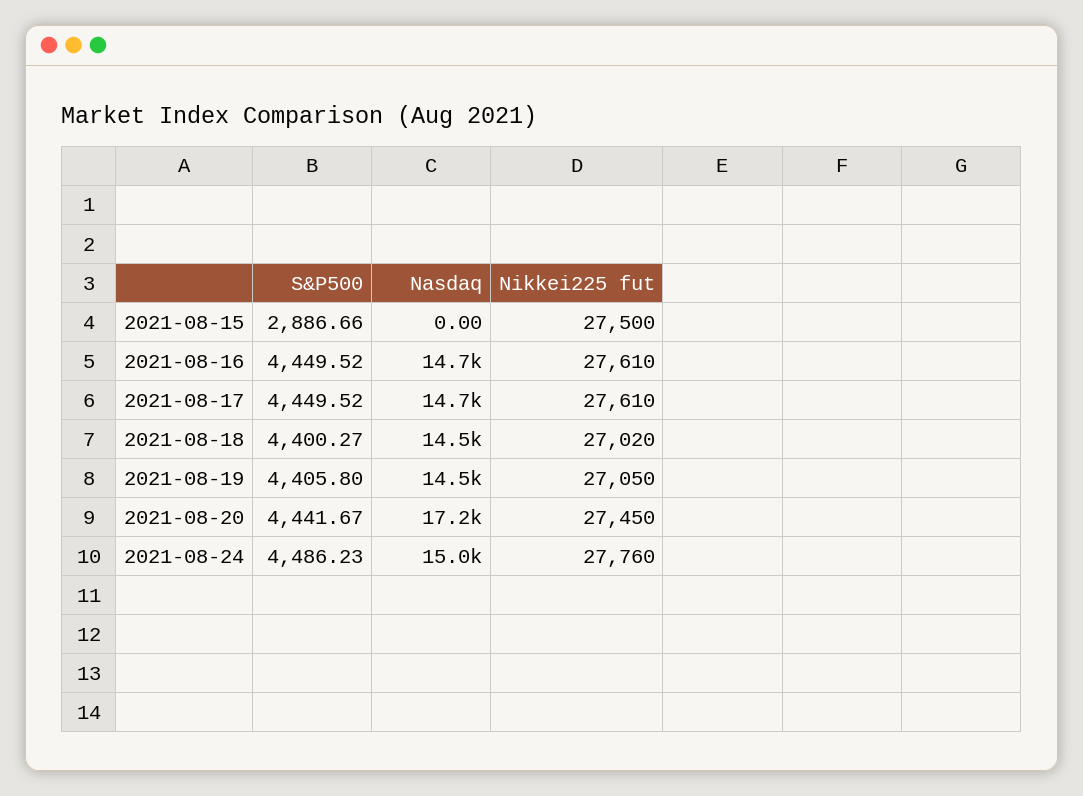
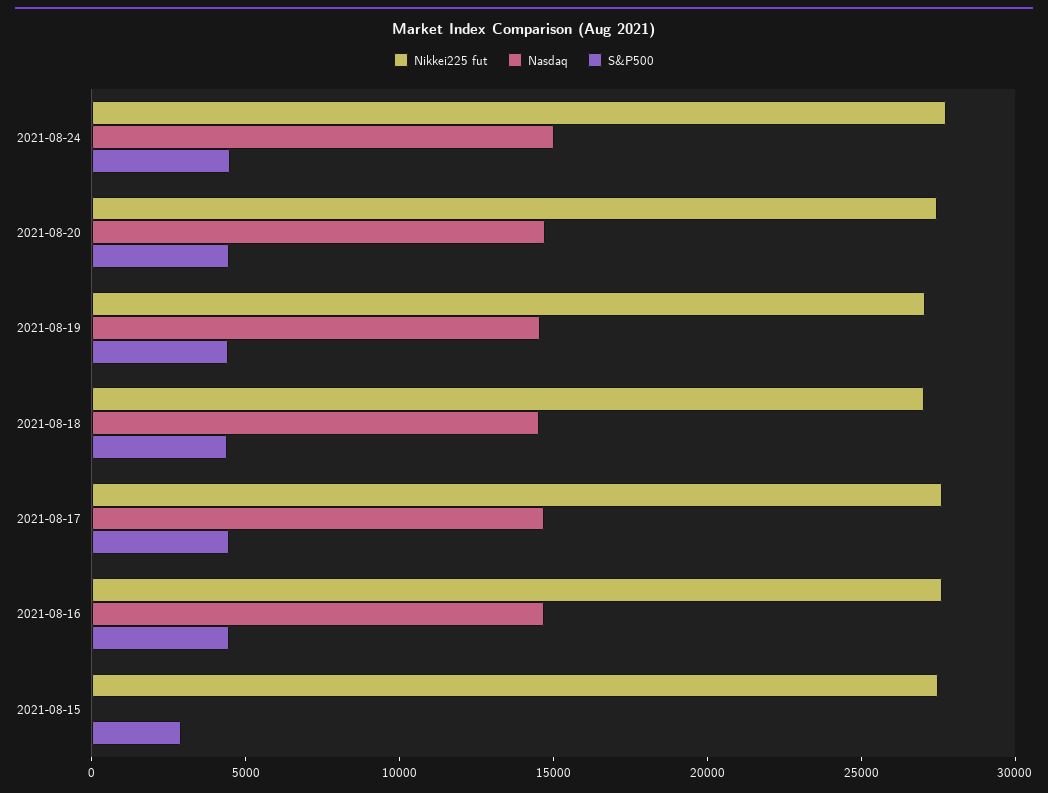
  {
    "S&P500": {
      "2021-08-15": 2886.66,
      "2021-08-16": 4449.52,
      "2021-08-17": 4449.52,
      "2021-08-18": 4400.27,
      "2021-08-19": 4405.8,
      "2021-08-20": 4441.67,
      "2021-08-24": 4486.23
    },
    "Nasdaq": {
      "2021-08-15": 0,
      "2021-08-16": 14700,
      "2021-08-17": 14700,
      "2021-08-18": 14500,
      "2021-08-19": 14500,
-     "2021-08-20": 17200,
+     "2021-08-20": 15000,
      "2021-08-24": 15000
    },
    "Nikkei225 fut": {
      "2021-08-15": 27500,
      "2021-08-16": 27610,
      "2021-08-17": 27610,
      "2021-08-18": 27020,
      "2021-08-19": 27050,
      "2021-08-20": 27450,
      "2021-08-24": 27760
    }
  }

